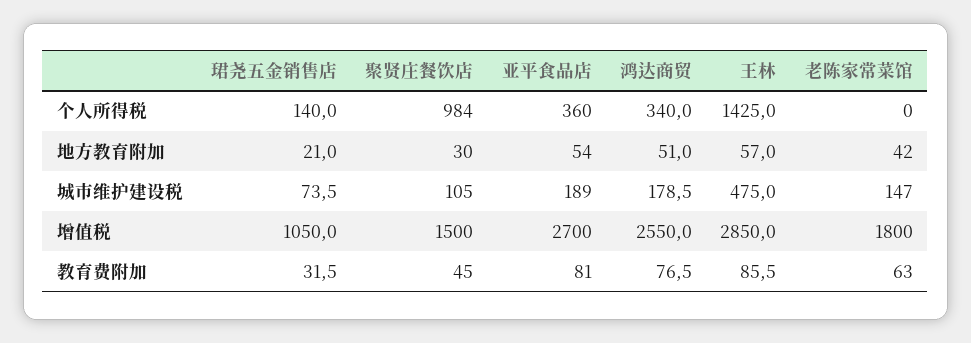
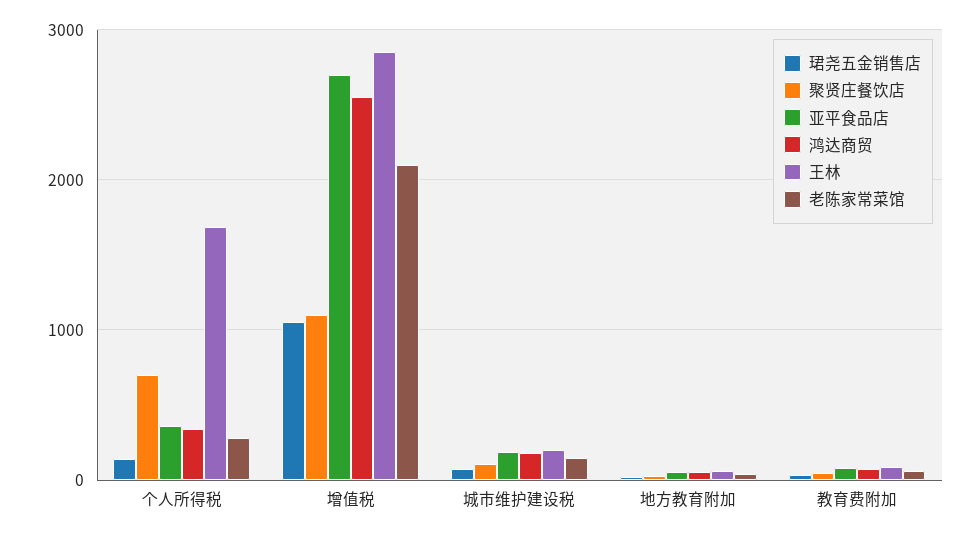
  {
    "珺尧五金销售店": {
      "个人所得税": 140,
      "地方教育附加": 21,
      "城市维护建设税": 73.5,
      "增值税": 1050,
      "教育费附加": 31.5
    },
    "聚贤庄餐饮店": {
-     "个人所得税": 984,
+     "个人所得税": 700,
      "地方教育附加": 30,
      "城市维护建设税": 105,
-     "增值税": 1500,
+     "增值税": 1100,
      "教育费附加": 45
    },
    "亚平食品店": {
      "个人所得税": 360,
      "地方教育附加": 54,
      "城市维护建设税": 189,
      "增值税": 2700,
      "教育费附加": 81
    },
    "鸿达商贸": {
      "个人所得税": 340,
      "地方教育附加": 51,
      "城市维护建设税": 178.5,
      "增值税": 2550,
      "教育费附加": 76.5
    },
    "王林": {
-     "个人所得税": 1425,
+     "个人所得税": 1700,
      "地方教育附加": 57,
-     "城市维护建设税": 475,
+     "城市维护建设税": 200,
      "增值税": 2850,
      "教育费附加": 85.5
    },
    "老陈家常菜馆": {
-     "个人所得税": 0,
+     "个人所得税": 300,
      "地方教育附加": 42,
      "城市维护建设税": 147,
-     "增值税": 1800,
+     "增值税": 2100,
      "教育费附加": 63
    }
  }

